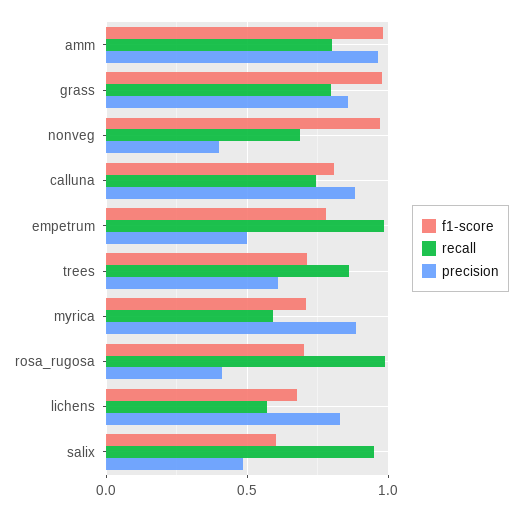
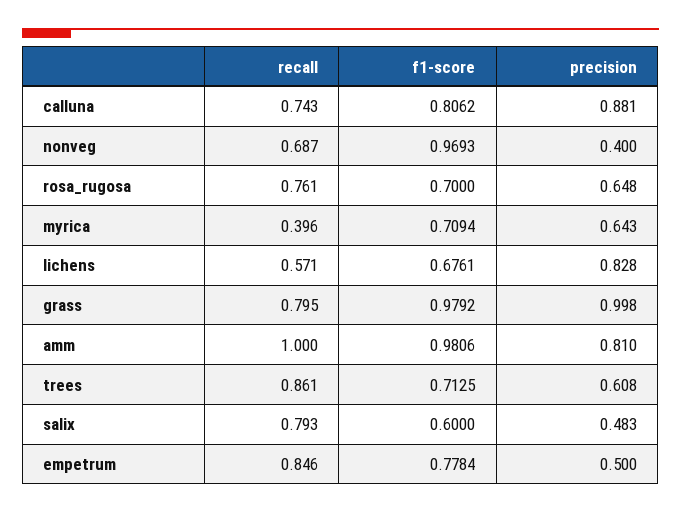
  {
    "f1-score": {
      "amm": 0.9806,
      "grass": 0.9792,
      "nonveg": 0.9693,
      "calluna": 0.8062,
      "empetrum": 0.7784,
      "trees": 0.7125,
      "myrica": 0.7094,
      "rosa_rugosa": 0.7,
      "lichens": 0.6761,
      "salix": 0.6
    },
    "recall": {
-     "amm": 0.8,
+     "amm": 1,
      "grass": 0.795,
      "nonveg": 0.687,
      "calluna": 0.743,
-     "empetrum": 1,
+     "empetrum": 0.846,
      "trees": 0.861,
-     "myrica": 0.6,
+     "myrica": 0.396,
-     "rosa_rugosa": 1,
+     "rosa_rugosa": 0.761,
      "lichens": 0.571,
-     "salix": 0.95
+     "salix": 0.793
    },
    "precision": {
-     "amm": 0.95,
+     "amm": 0.81,
-     "grass": 0.85,
+     "grass": 0.998,
      "nonveg": 0.4,
      "calluna": 0.881,
      "empetrum": 0.5,
      "trees": 0.608,
-     "myrica": 0.9,
+     "myrica": 0.643,
-     "rosa_rugosa": 0.4,
+     "rosa_rugosa": 0.648,
      "lichens": 0.828,
      "salix": 0.483
    }
  }

